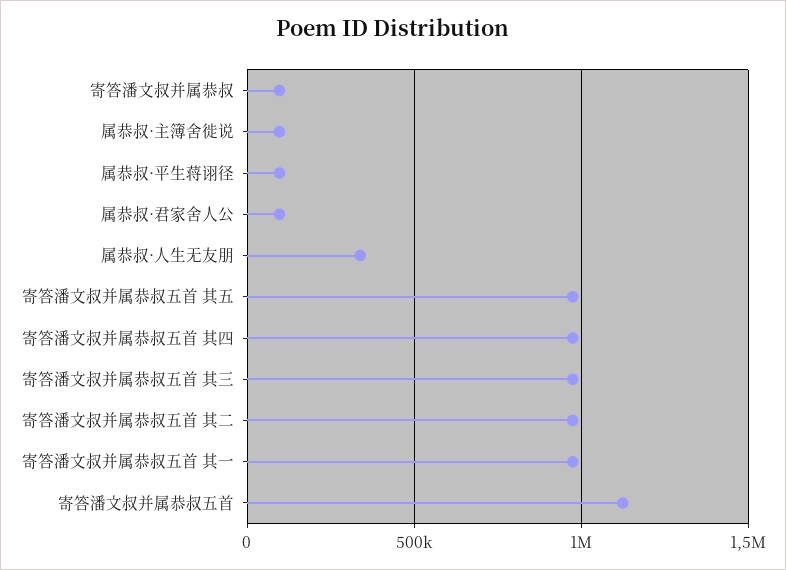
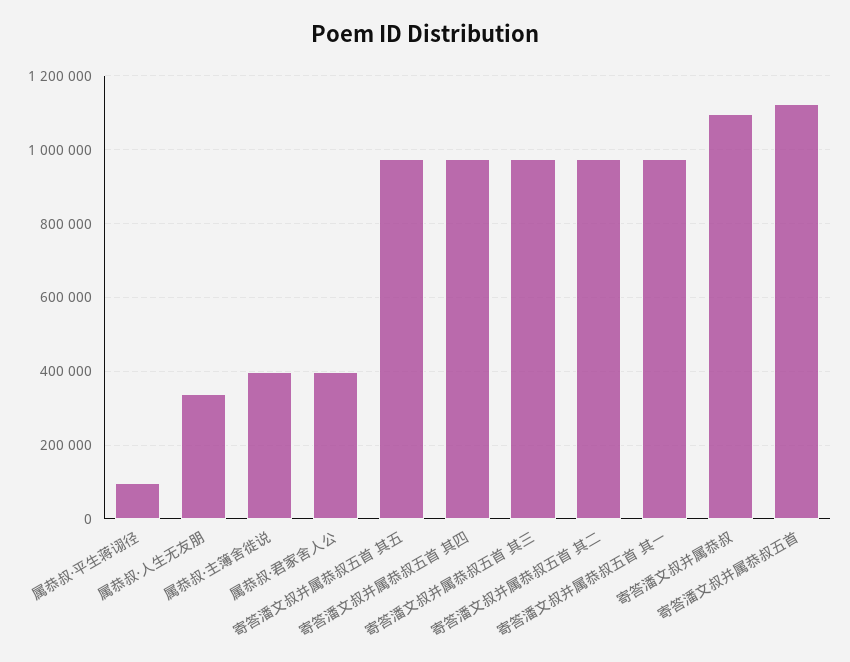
  {
-   "寄答潘文叔并属恭叔": 100000,
+   "寄答潘文叔并属恭叔": 1100000,
-   "属恭叔·主簿舍徙说": 100000,
+   "属恭叔·主簿舍徙说": 400000,
    "属恭叔·平生蒋诩径": 100000,
-   "属恭叔·君家舍人公": 100000,
+   "属恭叔·君家舍人公": 400000,
    "属恭叔·人生无友朋": 340000,
    "寄答潘文叔并属恭叔五首 其五": 980000,
    "寄答潘文叔并属恭叔五首 其四": 980000,
    "寄答潘文叔并属恭叔五首 其三": 980000,
    "寄答潘文叔并属恭叔五首 其二": 980000,
    "寄答潘文叔并属恭叔五首 其一": 980000,
    "寄答潘文叔并属恭叔五首": 1120000
  }

